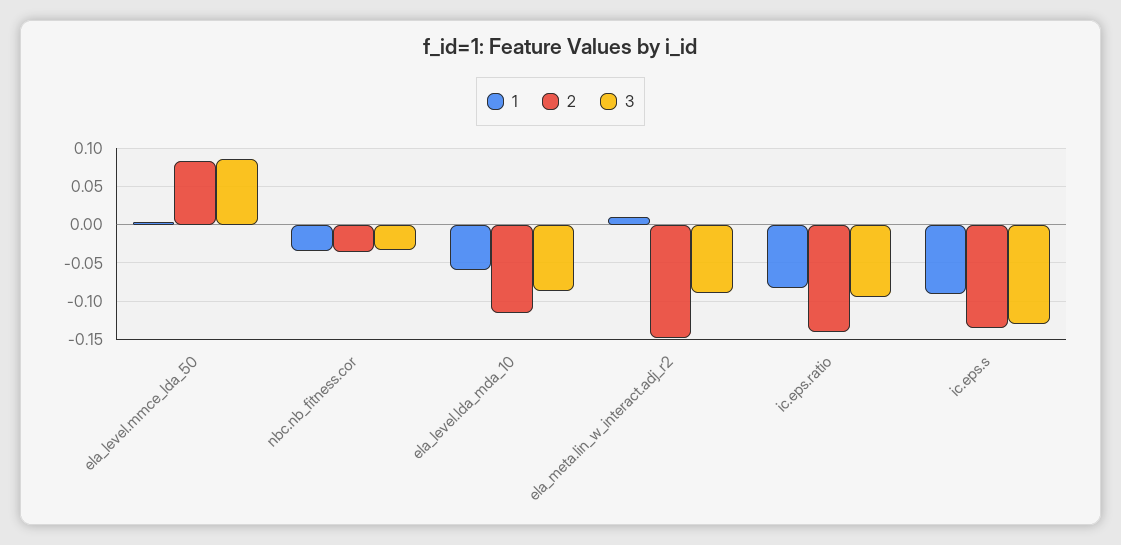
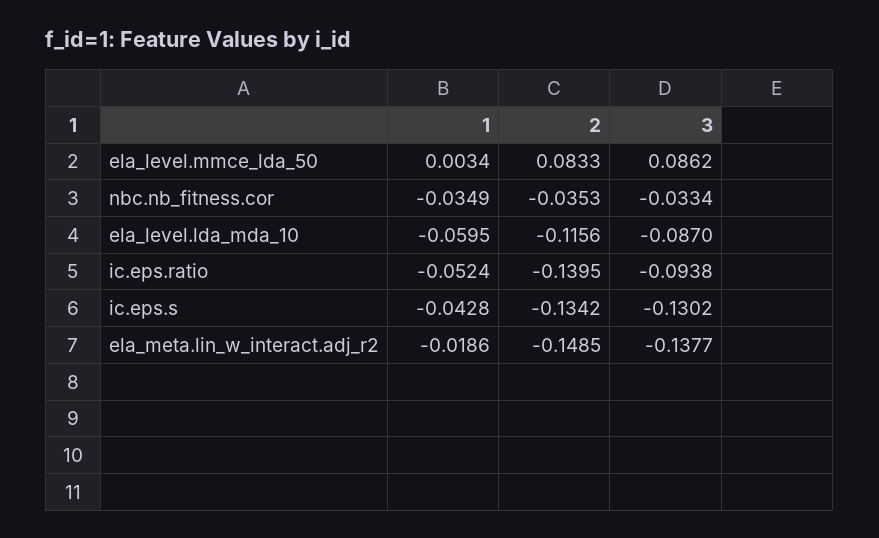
  {
    "1": {
      "ela_level.mmce_lda_50": 0.0034,
      "nbc.nb_fitness.cor": -0.0349,
      "ela_level.lda_mda_10": -0.0595,
-     "ela_meta.lin_w_interact.adj_r2": 0.01,
+     "ela_meta.lin_w_interact.adj_r2": -0.0186,
-     "ic.eps.ratio": -0.08,
+     "ic.eps.ratio": -0.0524,
-     "ic.eps.s": -0.09
+     "ic.eps.s": -0.0428
    },
    "2": {
      "ela_level.mmce_lda_50": 0.0833,
      "nbc.nb_fitness.cor": -0.0353,
      "ela_level.lda_mda_10": -0.1156,
      "ela_meta.lin_w_interact.adj_r2": -0.1485,
      "ic.eps.ratio": -0.1395,
      "ic.eps.s": -0.1342
    },
    "3": {
      "ela_level.mmce_lda_50": 0.0862,
      "nbc.nb_fitness.cor": -0.0334,
      "ela_level.lda_mda_10": -0.087,
-     "ela_meta.lin_w_interact.adj_r2": -0.09,
+     "ela_meta.lin_w_interact.adj_r2": -0.1377,
      "ic.eps.ratio": -0.0938,
      "ic.eps.s": -0.1302
    }
  }

